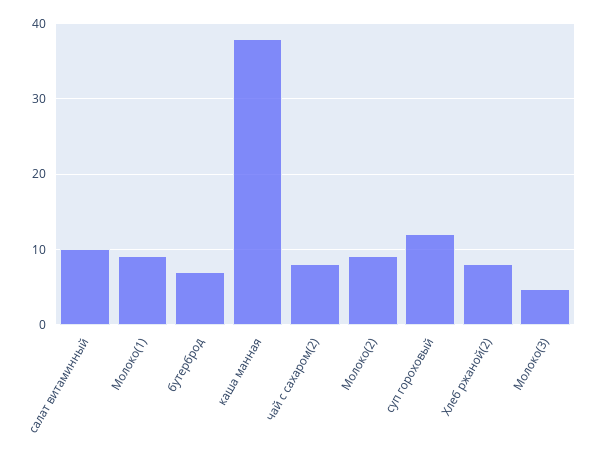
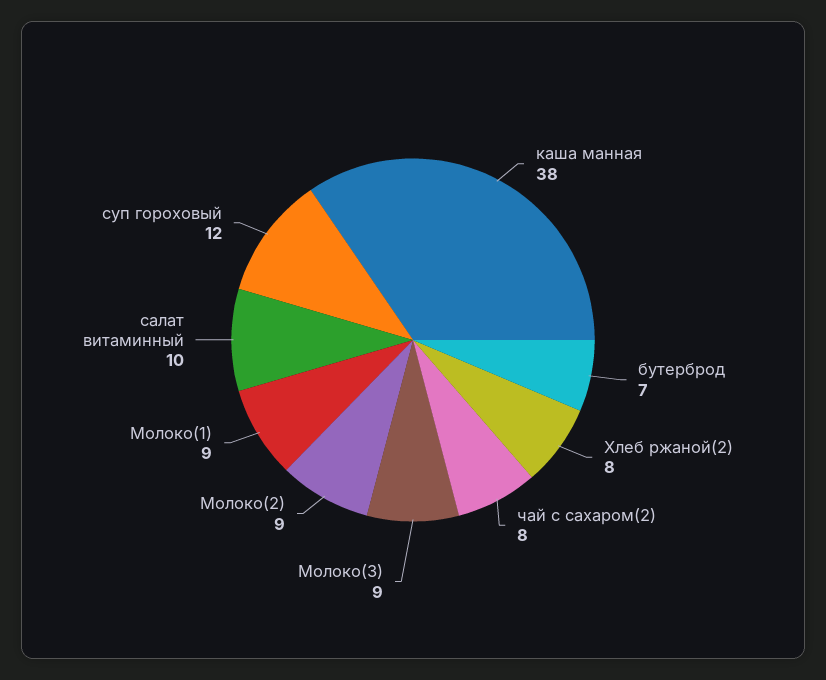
  {
    "салат витаминный": 10,
    "Молоко(1)": 9,
    "бутерброд": 7,
    "каша манная": 38,
    "чай с сахаром(2)": 8,
    "Молоко(2)": 9,
    "суп гороховый": 12,
    "Хлеб ржаной(2)": 8,
-   "Молоко(3)": 5
+   "Молоко(3)": 9
  }

